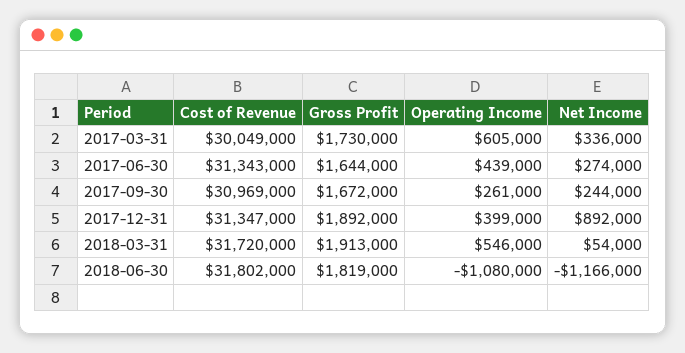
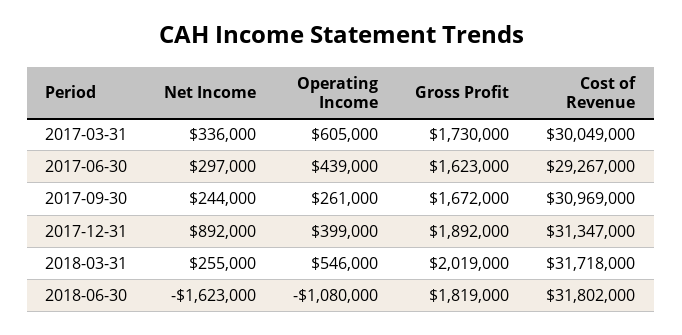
  {
    "Cost of Revenue": {
      "2017-03-31": 30049000,
-     "2017-06-30": 31343000,
+     "2017-06-30": 29267000,
      "2017-09-30": 30969000,
      "2017-12-31": 31347000,
-     "2018-03-31": 31720000,
+     "2018-03-31": 31718000,
      "2018-06-30": 31802000
    },
    "Gross Profit": {
      "2017-03-31": 1730000,
-     "2017-06-30": 1644000,
+     "2017-06-30": 1623000,
      "2017-09-30": 1672000,
      "2017-12-31": 1892000,
-     "2018-03-31": 1913000,
+     "2018-03-31": 2019000,
      "2018-06-30": 1819000
    },
    "Operating Income": {
      "2017-03-31": 605000,
      "2017-06-30": 439000,
      "2017-09-30": 261000,
      "2017-12-31": 399000,
      "2018-03-31": 546000,
      "2018-06-30": -1080000
    },
    "Net Income": {
      "2017-03-31": 336000,
-     "2017-06-30": 274000,
+     "2017-06-30": 297000,
      "2017-09-30": 244000,
      "2017-12-31": 892000,
-     "2018-03-31": 54000,
+     "2018-03-31": 255000,
-     "2018-06-30": -1166000
+     "2018-06-30": -1623000
    }
  }

